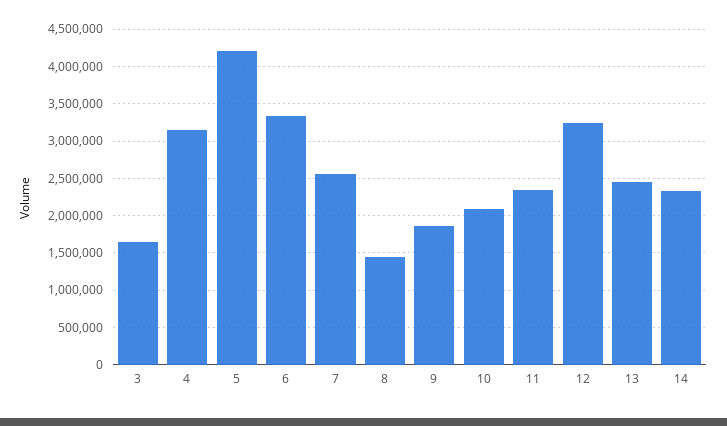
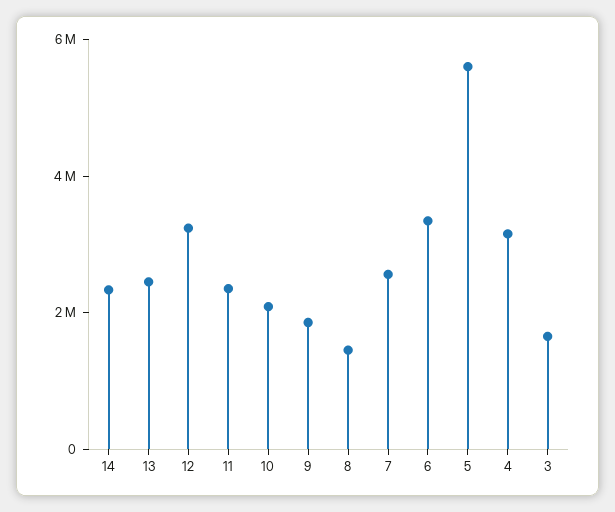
  {
    "3": 1700000,
    "4": 3200000,
-   "5": 4200000,
+   "5": 5500000,
    "6": 3300000,
    "7": 2600000,
    "8": 1500000,
    "9": 1900000,
    "10": 2100000,
    "11": 2400000,
    "12": 3200000,
    "13": 2500000,
    "14": 2300000
  }

